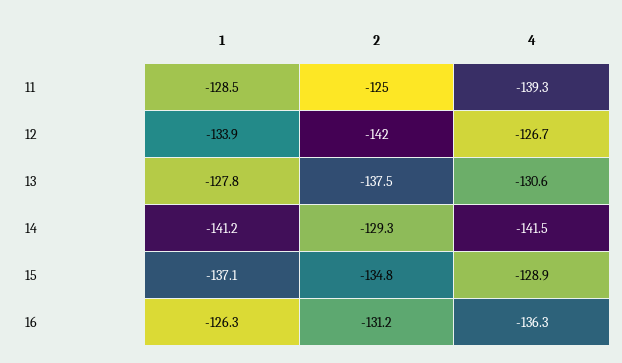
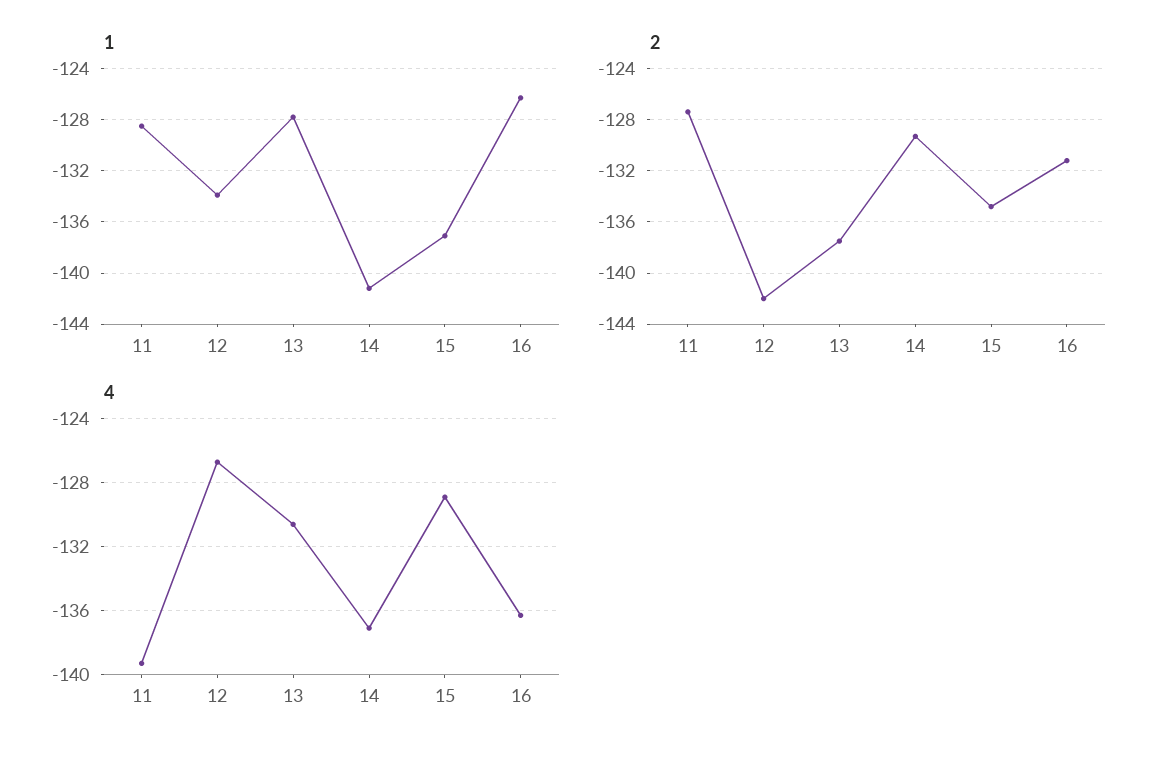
  {
    "1": {
      "11": -128.5,
      "12": -133.9,
      "13": -127.8,
      "14": -141.2,
      "15": -137.1,
      "16": -126.3
    },
    "2": {
-     "11": -125,
+     "11": -127.5,
      "12": -142,
      "13": -137.5,
      "14": -129.3,
      "15": -134.8,
      "16": -131.2
    },
    "4": {
      "11": -139.3,
      "12": -126.7,
      "13": -130.6,
-     "14": -141.5,
+     "14": -137,
      "15": -128.9,
      "16": -136.3
    }
  }

